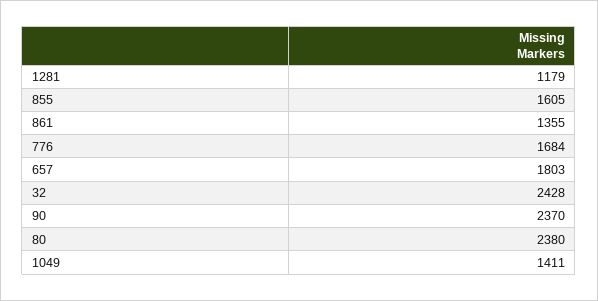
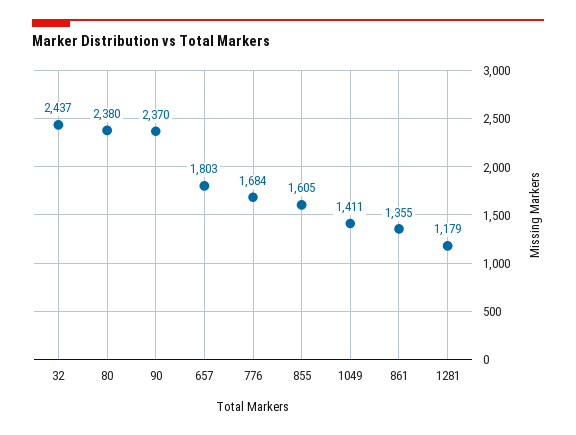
  {
    "1281": 1179,
    "855": 1605,
    "861": 1355,
    "776": 1684,
    "657": 1803,
-   "32": 2428,
+   "32": 2437,
    "90": 2370,
    "80": 2380,
    "1049": 1411
  }

